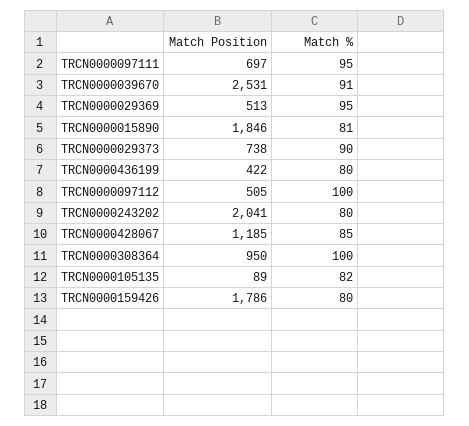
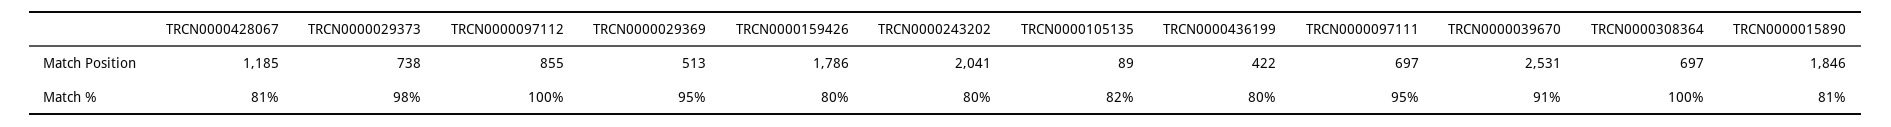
  {
    "Match Position": {
      "TRCN0000097111": 697,
      "TRCN0000039670": 2531,
      "TRCN0000029369": 513,
      "TRCN0000015890": 1846,
      "TRCN0000029373": 738,
      "TRCN0000436199": 422,
-     "TRCN0000097112": 505,
+     "TRCN0000097112": 855,
      "TRCN0000243202": 2041,
      "TRCN0000428067": 1185,
-     "TRCN0000308364": 950,
+     "TRCN0000308364": 697,
      "TRCN0000105135": 89,
      "TRCN0000159426": 1786
    },
    "Match %": {
      "TRCN0000097111": 95,
      "TRCN0000039670": 91,
      "TRCN0000029369": 95,
      "TRCN0000015890": 81,
-     "TRCN0000029373": 90,
+     "TRCN0000029373": 98,
      "TRCN0000436199": 80,
      "TRCN0000097112": 100,
      "TRCN0000243202": 80,
-     "TRCN0000428067": 85,
+     "TRCN0000428067": 81,
      "TRCN0000308364": 100,
      "TRCN0000105135": 82,
      "TRCN0000159426": 80
    }
  }

